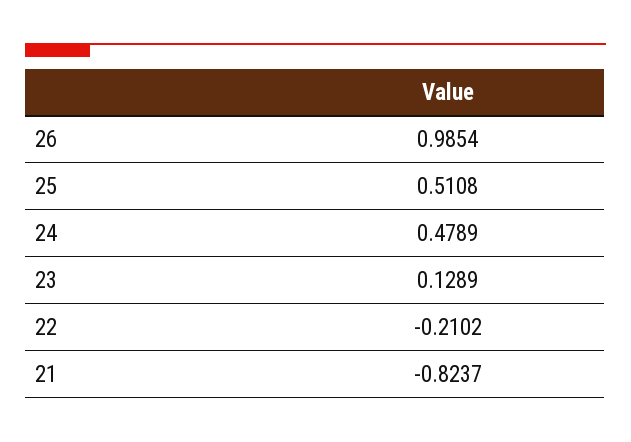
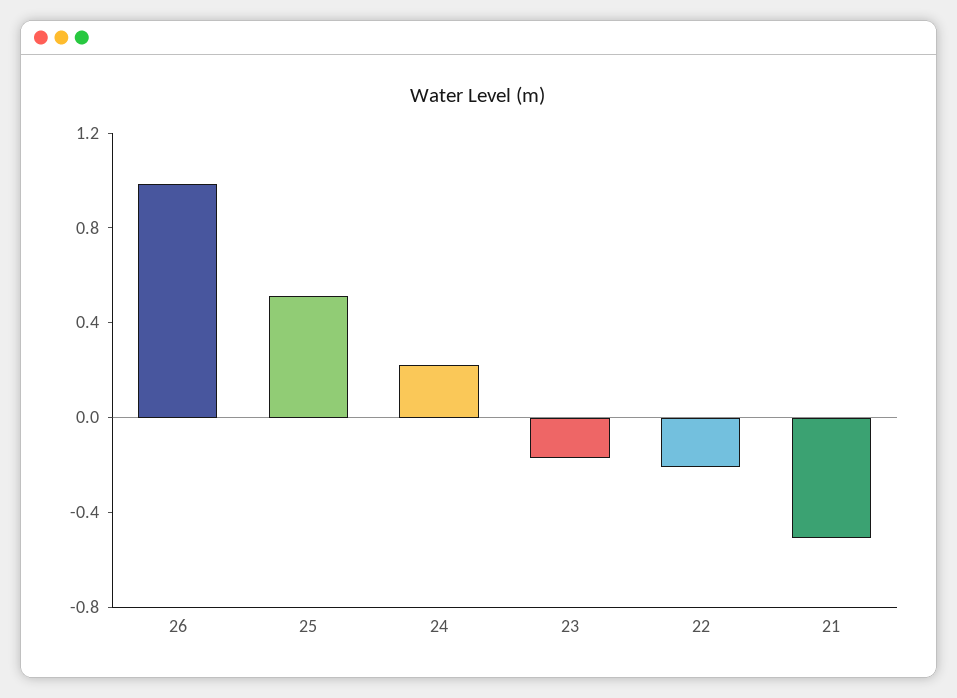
  {
    "26": 0.9854,
    "25": 0.5108,
-   "24": 0.4789,
+   "24": 0.2,
-   "23": 0.1289,
+   "23": -0.2,
    "22": -0.2102,
-   "21": -0.8237
+   "21": -0.5
  }

